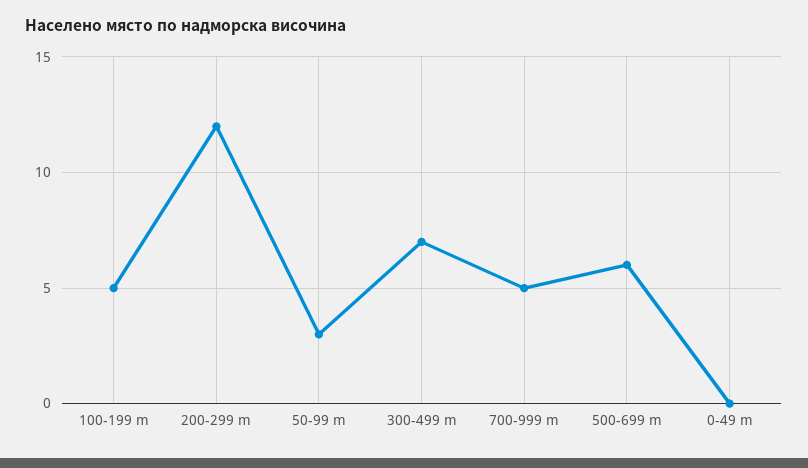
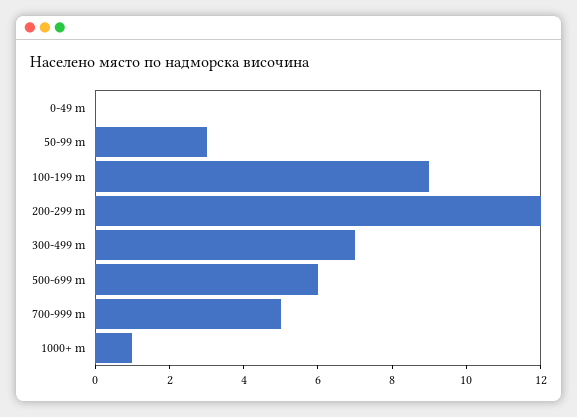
  {
-   "100-199 m": 5,
+   "100-199 m": 9,
    "200-299 m": 12,
    "50-99 m": 3,
    "300-499 m": 7,
    "700-999 m": 5,
    "500-699 m": 6,
-   "0-49 m": 0
+   "0-49 m": 0,
+   "1000+ m": 1
  }

